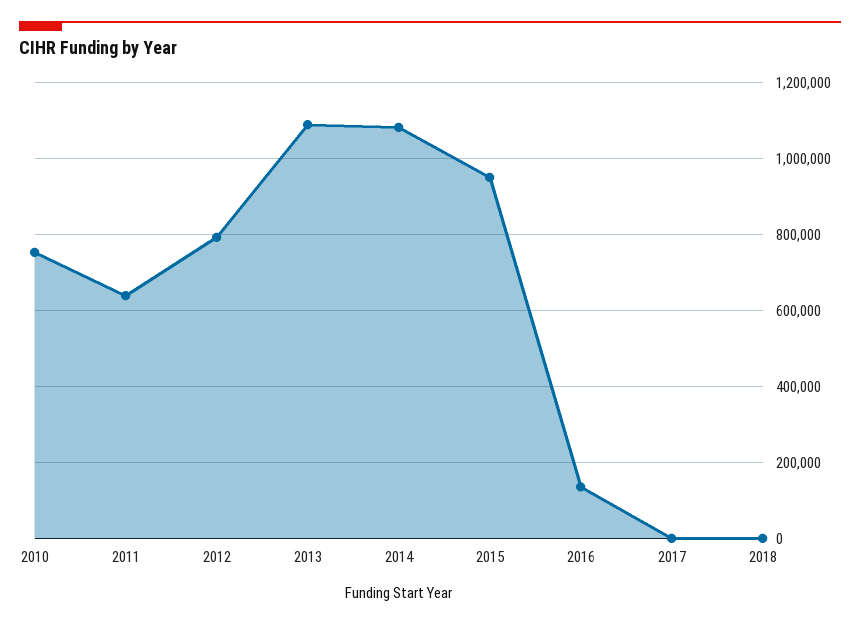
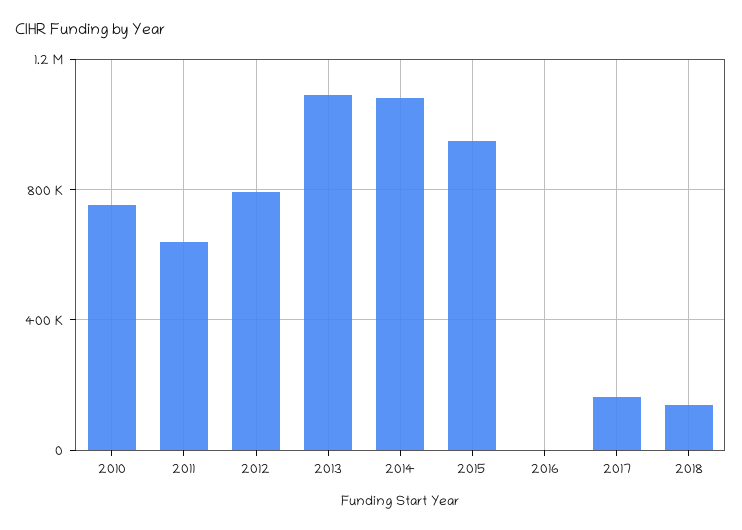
  {
    "2010": 760000,
    "2011": 640000,
    "2012": 800000,
    "2013": 1100000,
    "2014": 1080000,
    "2015": 960000,
-   "2016": 140000,
+   "2016": 0,
-   "2017": 0,
+   "2017": 150000,
-   "2018": 0
+   "2018": 150000
  }

